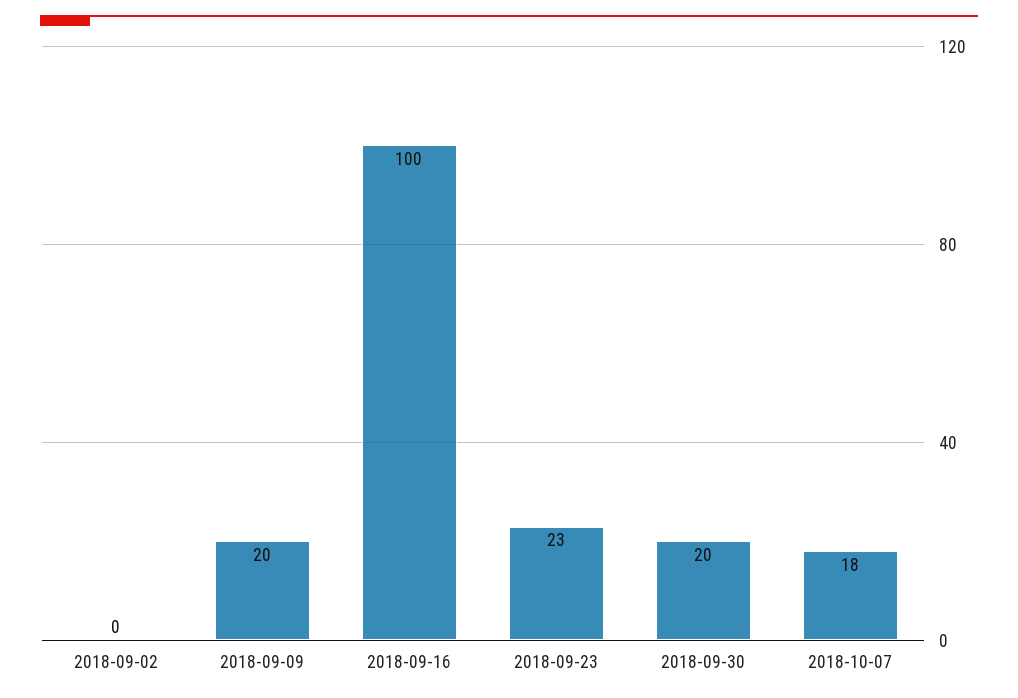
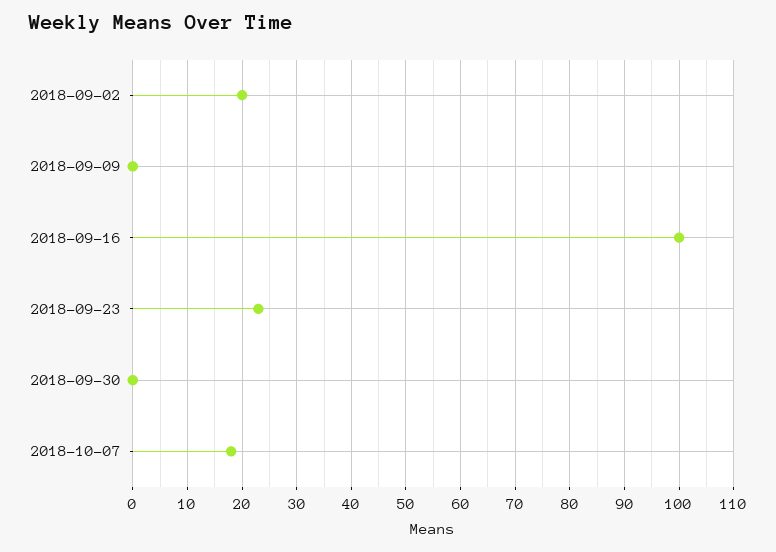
  {
-   "2018-09-02": 0,
+   "2018-09-02": 20,
-   "2018-09-09": 20,
+   "2018-09-09": 0,
    "2018-09-16": 100,
    "2018-09-23": 23,
-   "2018-09-30": 20,
+   "2018-09-30": 0,
    "2018-10-07": 18
  }

